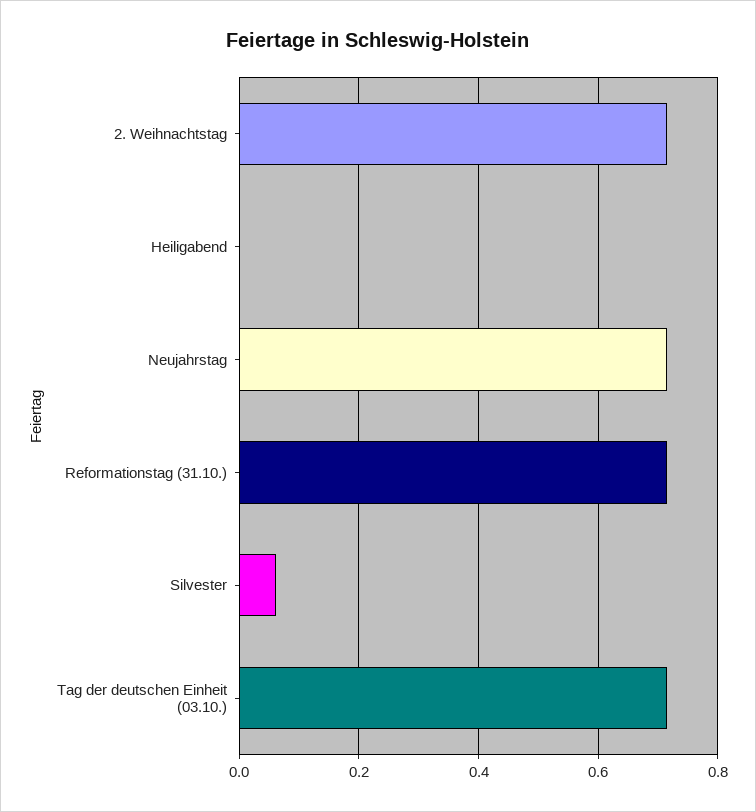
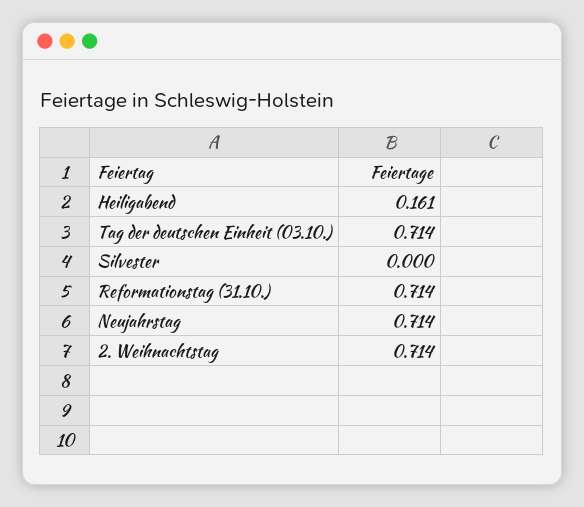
  {
    "2. Weihnachtstag": 0.714,
-   "Heiligabend": 0,
+   "Heiligabend": 0.161,
    "Neujahrstag": 0.714,
    "Reformationstag (31.10.)": 0.714,
-   "Silvester": 0.06,
+   "Silvester": 0,
    "Tag der deutschen Einheit (03.10.)": 0.714
  }

